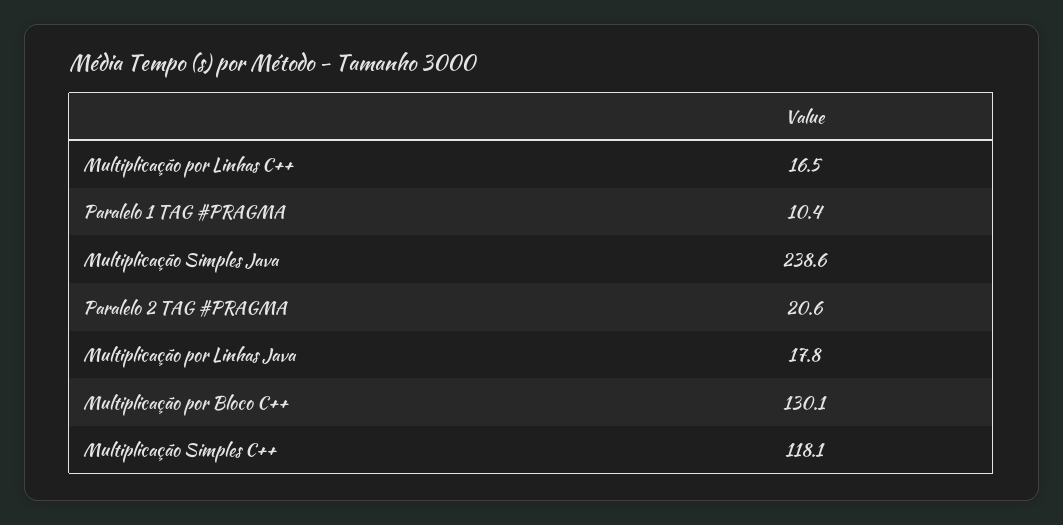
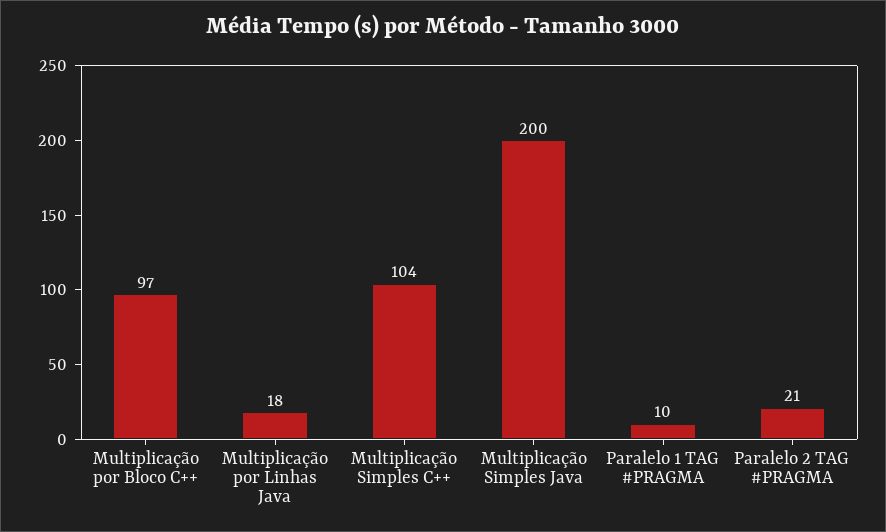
  {
-   "Multiplicação por Linhas C++": 16.5,
    "Paralelo 1 TAG #PRAGMA": 10.4,
-   "Multiplicação Simples Java": 238.6,
+   "Multiplicação Simples Java": 200,
    "Paralelo 2 TAG #PRAGMA": 20.6,
    "Multiplicação por Linhas Java": 17.8,
-   "Multiplicação por Bloco C++": 130.1,
+   "Multiplicação por Bloco C++": 97,
-   "Multiplicação Simples C++": 118.1
+   "Multiplicação Simples C++": 104
  }

